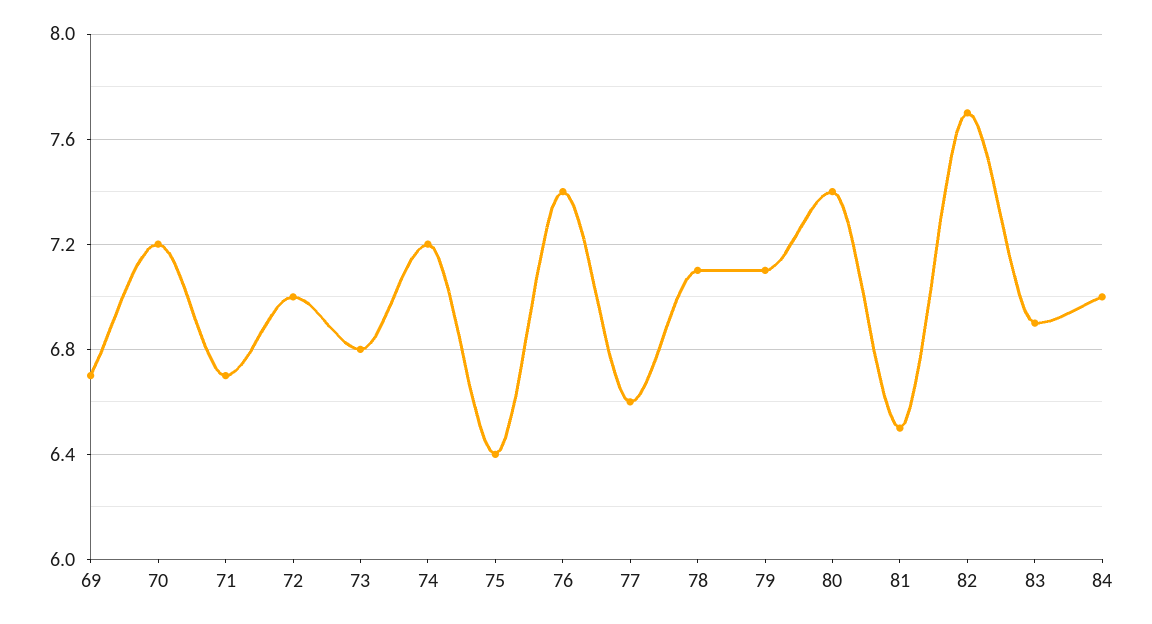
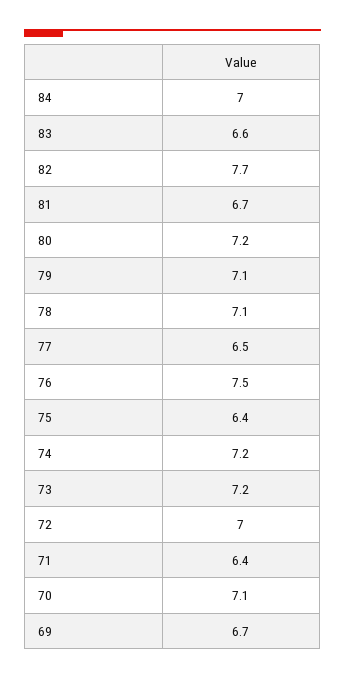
  {
    "69": 6.7,
-   "70": 7.2,
+   "70": 7.1,
-   "71": 6.7,
+   "71": 6.4,
    "72": 7,
-   "73": 6.8,
+   "73": 7.2,
    "74": 7.2,
    "75": 6.4,
-   "76": 7.4,
+   "76": 7.5,
-   "77": 6.6,
+   "77": 6.5,
    "78": 7.1,
    "79": 7.1,
-   "80": 7.4,
+   "80": 7.2,
-   "81": 6.5,
+   "81": 6.7,
    "82": 7.7,
-   "83": 6.9,
+   "83": 6.6,
    "84": 7
  }

